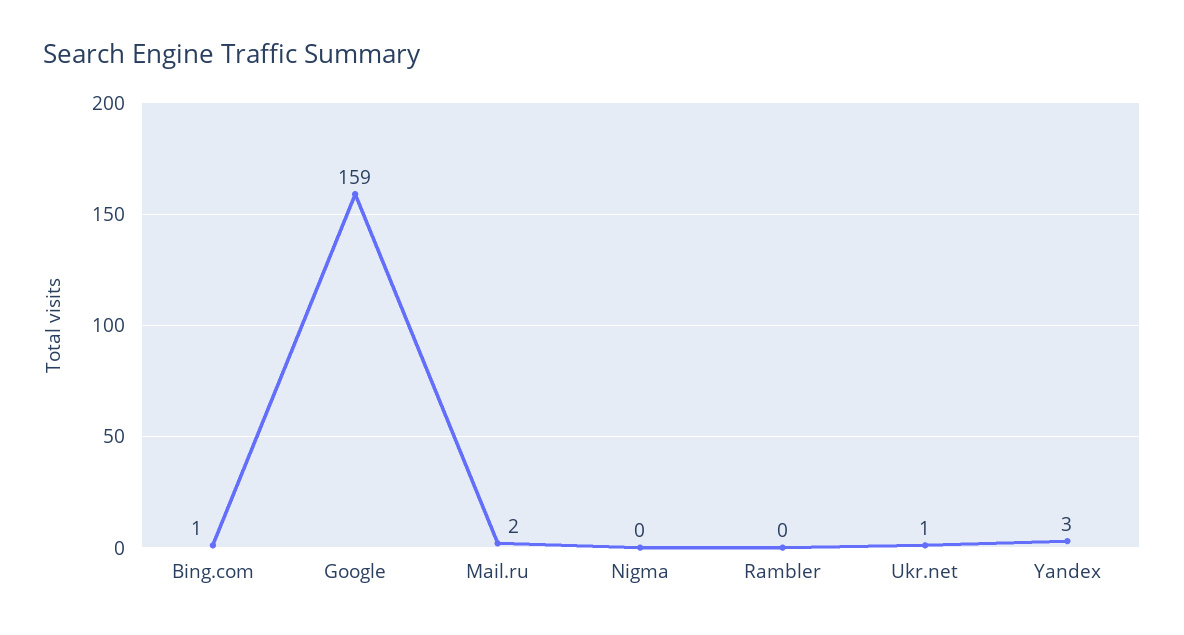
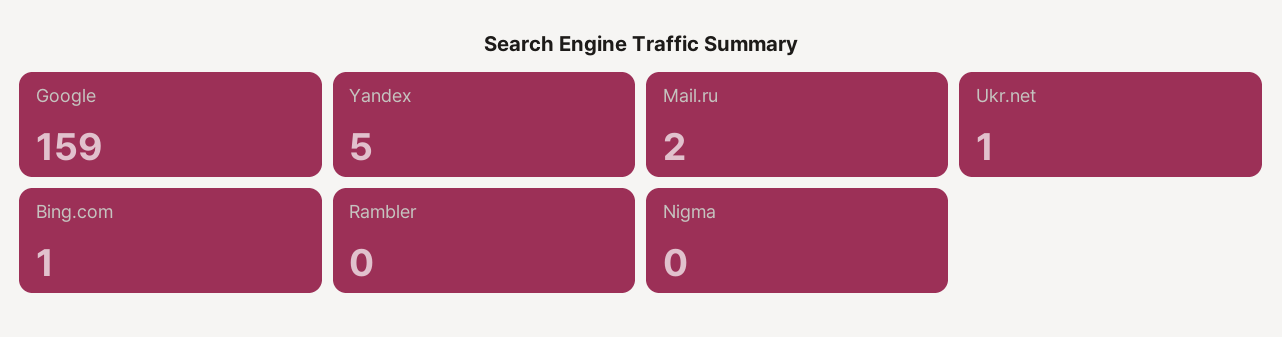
  {
    "Bing.com": 1,
    "Google": 159,
    "Mail.ru": 2,
    "Nigma": 0,
    "Rambler": 0,
    "Ukr.net": 1,
-   "Yandex": 3
+   "Yandex": 5
  }

